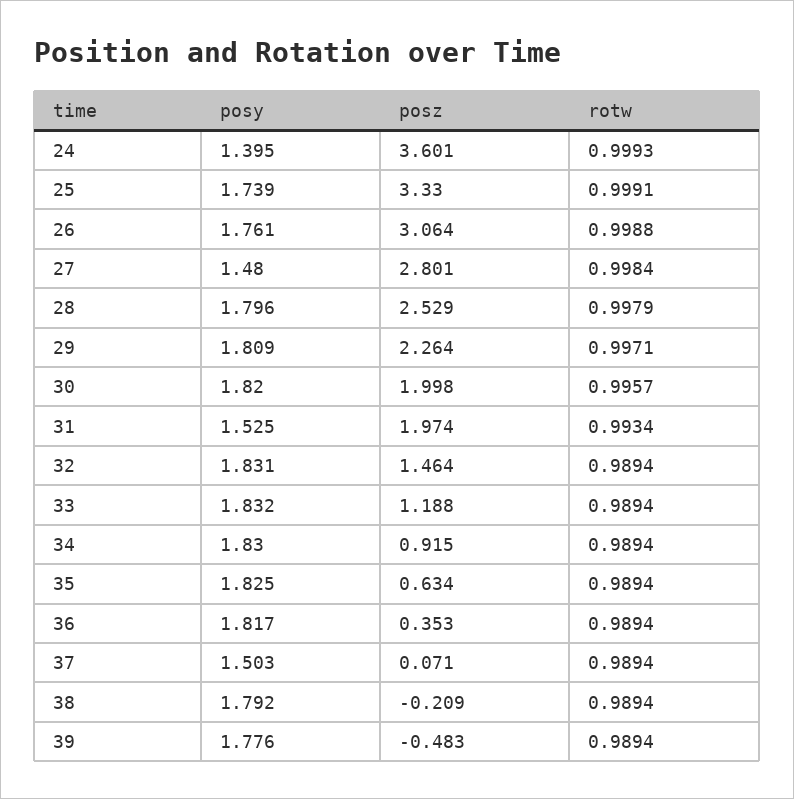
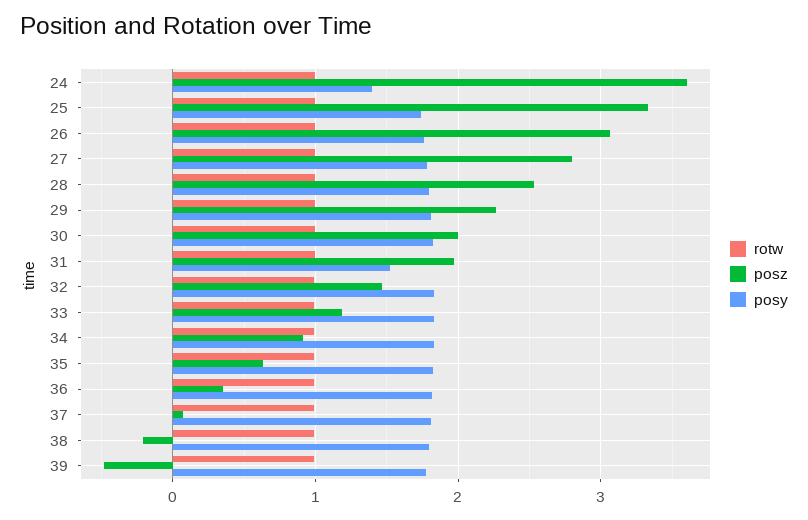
  {
    "posy": {
      "24": 1.395,
      "25": 1.739,
      "26": 1.761,
-     "27": 1.48,
+     "27": 1.8,
      "28": 1.796,
      "29": 1.809,
      "30": 1.82,
      "31": 1.525,
      "32": 1.831,
      "33": 1.832,
      "34": 1.83,
      "35": 1.825,
      "36": 1.817,
-     "37": 1.503,
+     "37": 1.8,
      "38": 1.792,
      "39": 1.776
    },
    "posz": {
      "24": 3.601,
      "25": 3.33,
      "26": 3.064,
      "27": 2.801,
      "28": 2.529,
      "29": 2.264,
      "30": 1.998,
      "31": 1.974,
      "32": 1.464,
      "33": 1.188,
      "34": 0.915,
      "35": 0.634,
      "36": 0.353,
      "37": 0.071,
      "38": -0.209,
      "39": -0.483
    },
    "rotw": {
      "24": 0.9993,
      "25": 0.9991,
      "26": 0.9988,
      "27": 0.9984,
      "28": 0.9979,
      "29": 0.9971,
      "30": 0.9957,
      "31": 0.9934,
      "32": 0.9894,
      "33": 0.9894,
      "34": 0.9894,
      "35": 0.9894,
      "36": 0.9894,
      "37": 0.9894,
      "38": 0.9894,
      "39": 0.9894
    }
  }

